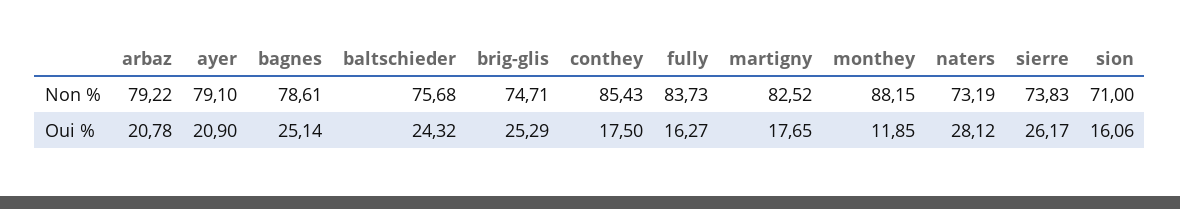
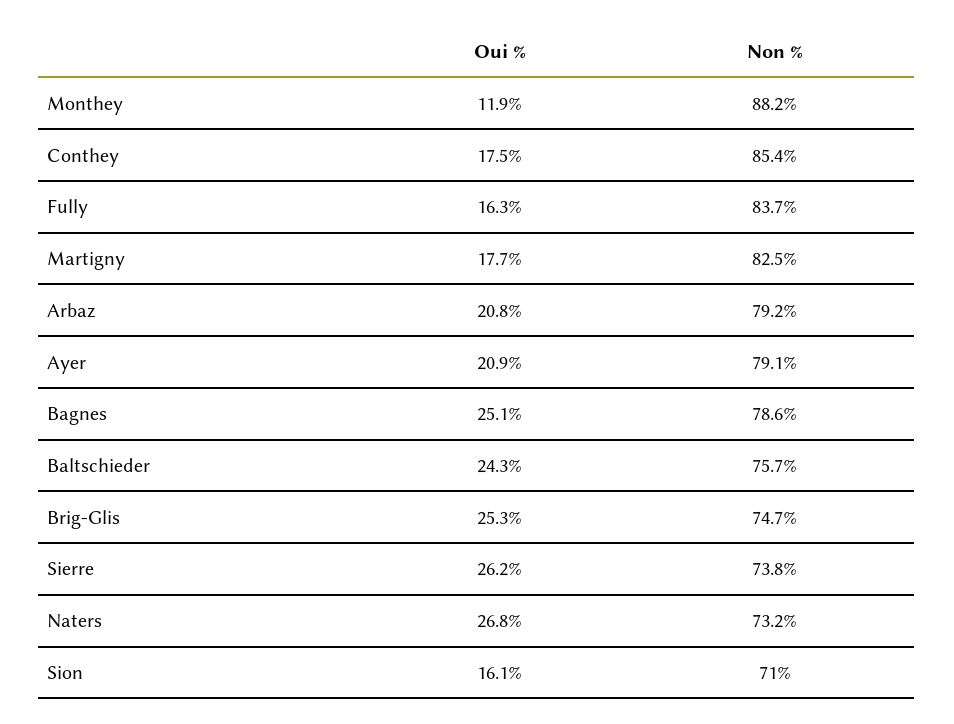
  {
    "arbaz": {
      "Non %": 79.22,
      "Oui %": 20.78
    },
    "ayer": {
      "Non %": 79.1,
      "Oui %": 20.9
    },
    "bagnes": {
      "Non %": 78.61,
      "Oui %": 25.14
    },
    "baltschieder": {
      "Non %": 75.68,
      "Oui %": 24.32
    },
    "brig-glis": {
      "Non %": 74.71,
      "Oui %": 25.29
    },
    "conthey": {
      "Non %": 85.43,
      "Oui %": 17.5
    },
    "fully": {
      "Non %": 83.73,
      "Oui %": 16.27
    },
    "martigny": {
      "Non %": 82.52,
      "Oui %": 17.65
    },
    "monthey": {
      "Non %": 88.15,
      "Oui %": 11.85
    },
    "naters": {
      "Non %": 73.19,
-     "Oui %": 28.12
+     "Oui %": 26.8
    },
    "sierre": {
      "Non %": 73.83,
      "Oui %": 26.17
    },
    "sion": {
      "Non %": 71,
      "Oui %": 16.06
    }
  }

